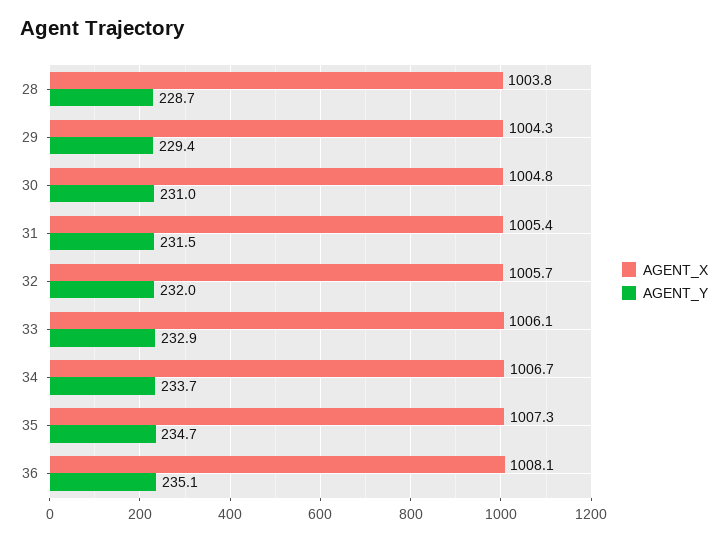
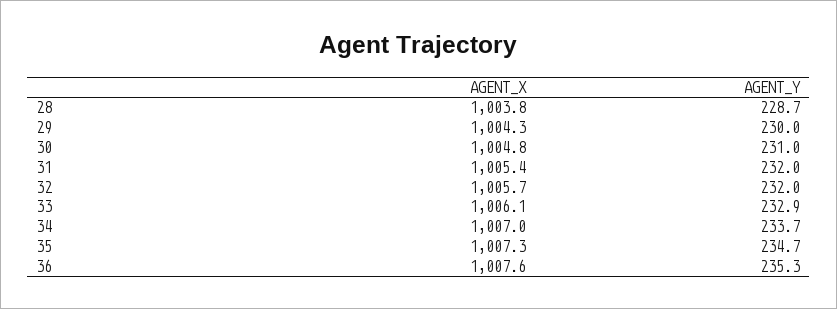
  {
    "AGENT_X": {
      "28": 1003.8,
      "29": 1004.3,
      "30": 1004.8,
      "31": 1005.4,
      "32": 1005.7,
      "33": 1006.1,
-     "34": 1006.7,
+     "34": 1007,
      "35": 1007.3,
-     "36": 1008.1
+     "36": 1007.6
    },
    "AGENT_Y": {
      "28": 228.7,
-     "29": 229.4,
+     "29": 230,
      "30": 231,
-     "31": 231.5,
+     "31": 232,
      "32": 232,
      "33": 232.9,
      "34": 233.7,
      "35": 234.7,
-     "36": 235.1
+     "36": 235.3
    }
  }

